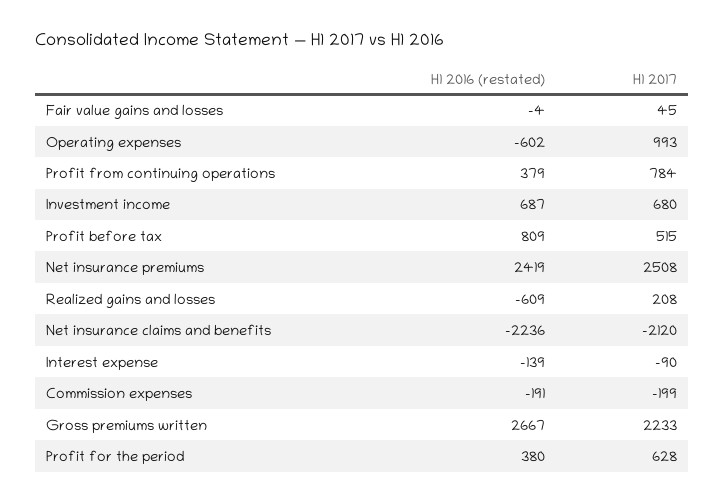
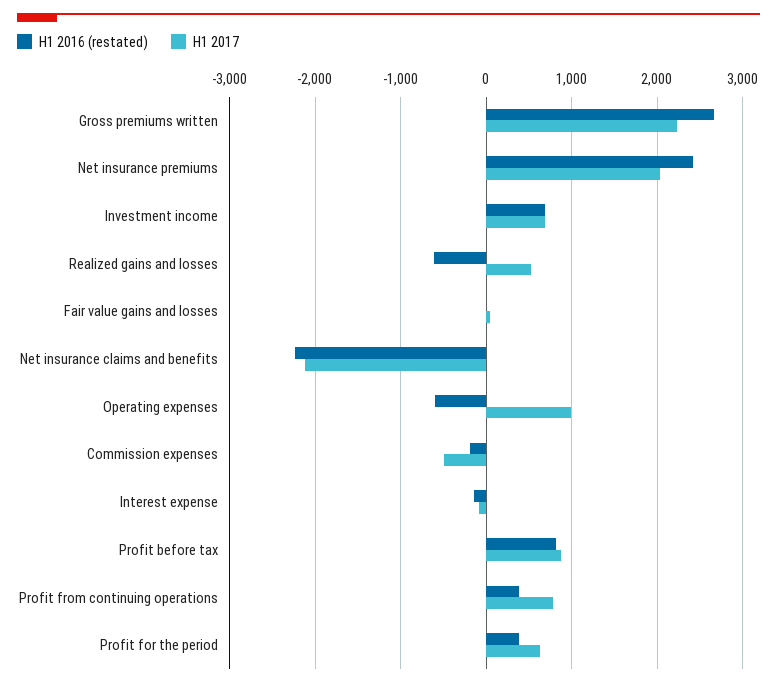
  {
    "H1 2016 (restated)": {
      "Fair value gains and losses": -4,
      "Operating expenses": -602,
      "Profit from continuing operations": 379,
      "Investment income": 687,
      "Profit before tax": 809,
      "Net insurance premiums": 2419,
      "Realized gains and losses": -609,
      "Net insurance claims and benefits": -2236,
      "Interest expense": -139,
      "Commission expenses": -191,
      "Gross premiums written": 2667,
      "Profit for the period": 380
    },
    "H1 2017": {
      "Fair value gains and losses": 45,
      "Operating expenses": 993,
      "Profit from continuing operations": 784,
      "Investment income": 680,
-     "Profit before tax": 515,
+     "Profit before tax": 900,
-     "Net insurance premiums": 2508,
+     "Net insurance premiums": 2000,
-     "Realized gains and losses": 208,
+     "Realized gains and losses": 500,
      "Net insurance claims and benefits": -2120,
      "Interest expense": -90,
-     "Commission expenses": -199,
+     "Commission expenses": -500,
      "Gross premiums written": 2233,
      "Profit for the period": 628
    }
  }

